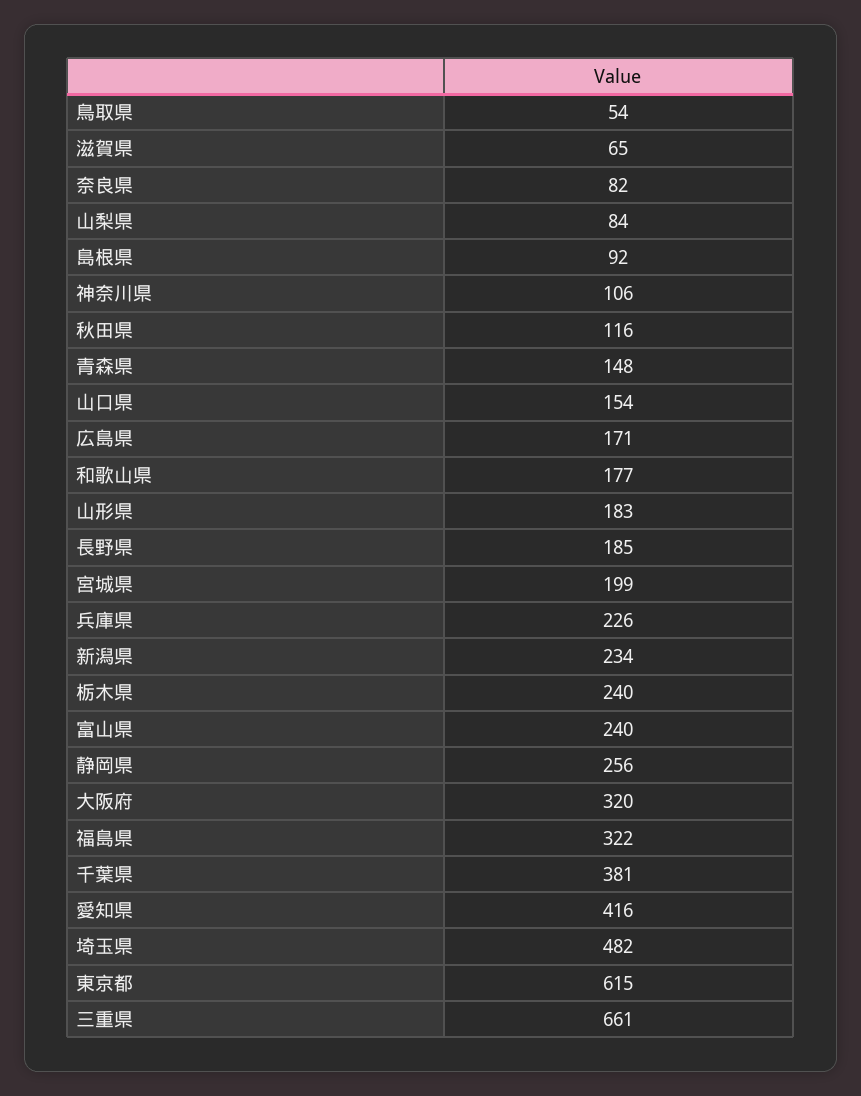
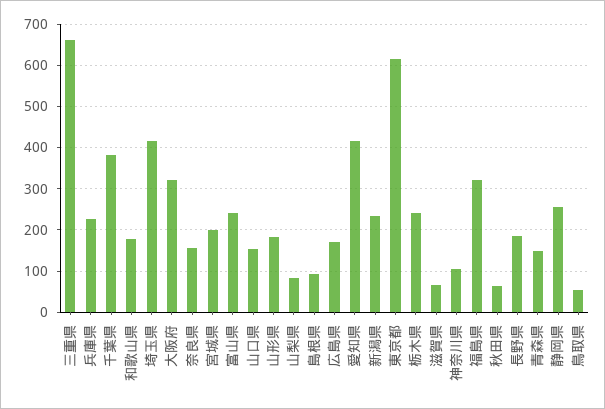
  {
    "鳥取県": 54,
    "滋賀県": 65,
-   "奈良県": 82,
+   "奈良県": 160,
    "山梨県": 84,
    "島根県": 92,
    "神奈川県": 106,
-   "秋田県": 116,
+   "秋田県": 60,
    "青森県": 148,
    "山口県": 154,
    "広島県": 171,
    "和歌山県": 177,
    "山形県": 183,
    "長野県": 185,
    "宮城県": 199,
    "兵庫県": 226,
    "新潟県": 234,
    "栃木県": 240,
    "富山県": 240,
    "静岡県": 256,
    "大阪府": 320,
    "福島県": 322,
    "千葉県": 381,
    "愛知県": 416,
-   "埼玉県": 482,
+   "埼玉県": 420,
    "東京都": 615,
    "三重県": 661
  }

